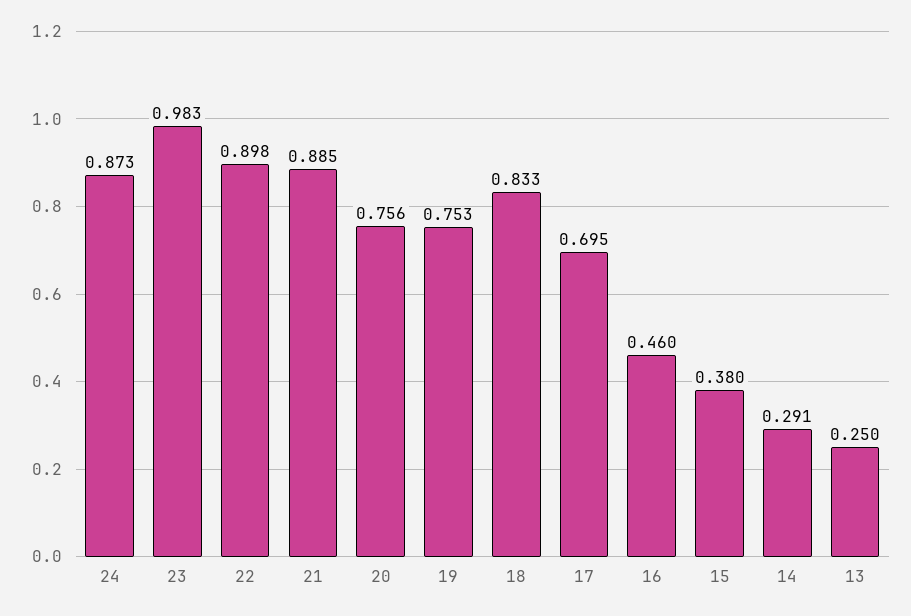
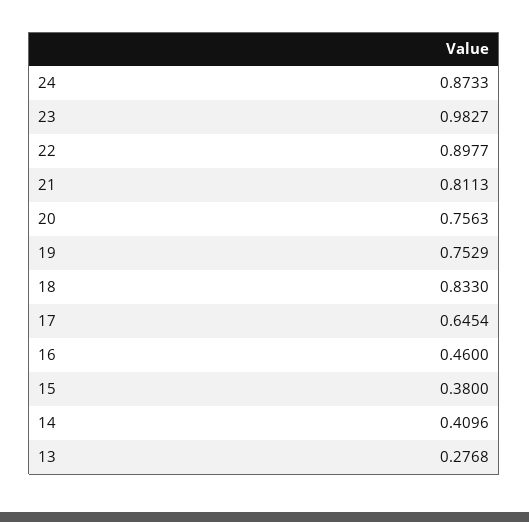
  {
    "24": 0.8733,
    "23": 0.9827,
    "22": 0.8977,
-   "21": 0.885,
+   "21": 0.8113,
    "20": 0.7563,
    "19": 0.7529,
    "18": 0.833,
-   "17": 0.695,
+   "17": 0.6454,
    "16": 0.46,
    "15": 0.38,
-   "14": 0.291,
+   "14": 0.4096,
-   "13": 0.25
+   "13": 0.2768
  }

